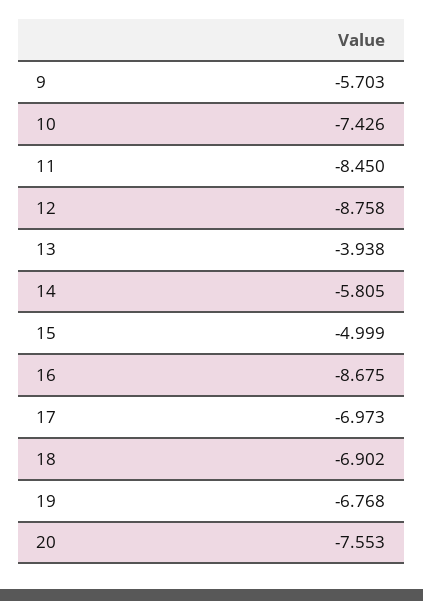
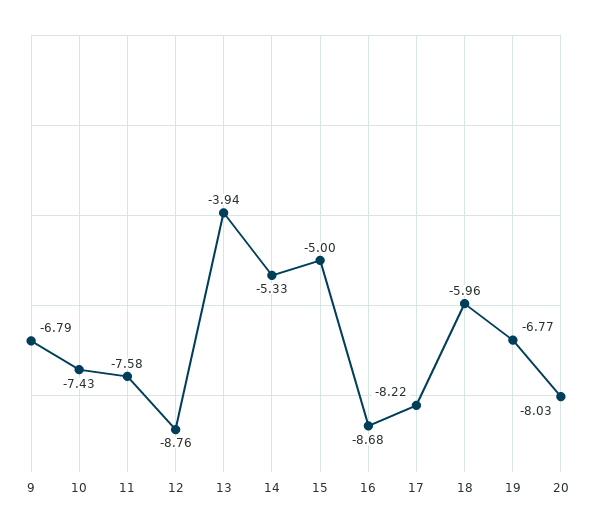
  {
-   "9": -5.703,
+   "9": -6.79,
    "10": -7.426,
-   "11": -8.45,
+   "11": -7.58,
    "12": -8.758,
    "13": -3.938,
-   "14": -5.805,
+   "14": -5.33,
    "15": -4.999,
    "16": -8.675,
-   "17": -6.973,
+   "17": -8.22,
-   "18": -6.902,
+   "18": -5.96,
    "19": -6.768,
-   "20": -7.553
+   "20": -8.03
  }

